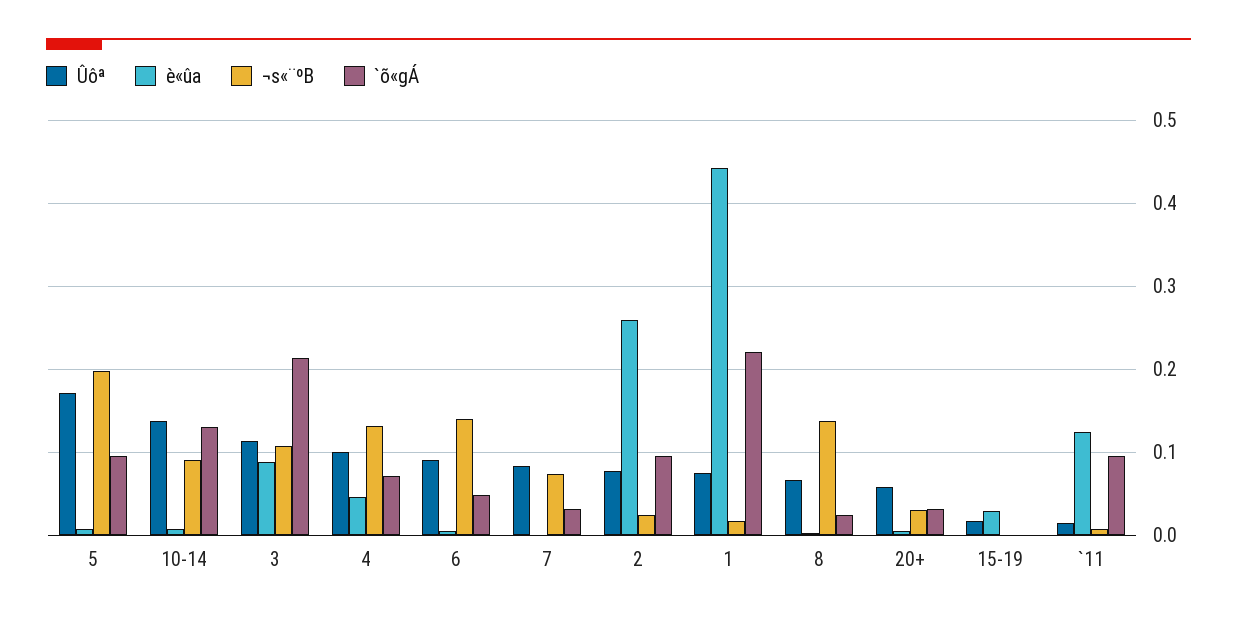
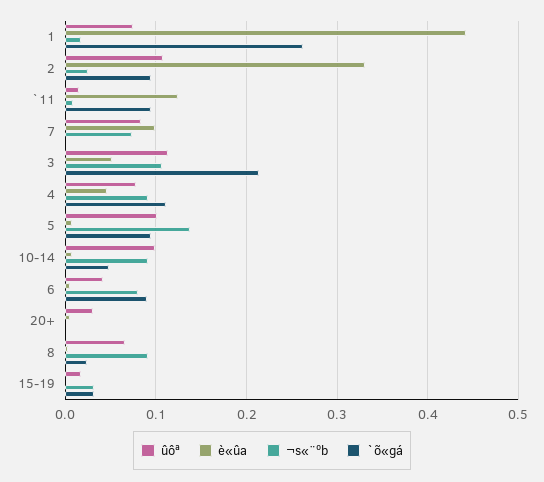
  {
    "Ûôª": {
-     "5": 0.17,
+     "5": 0.1,
-     "10-14": 0.14,
+     "10-14": 0.1,
      "3": 0.11,
-     "4": 0.1,
+     "4": 0.08,
-     "6": 0.09,
+     "6": 0.04,
      "7": 0.08,
-     "2": 0.08,
+     "2": 0.11,
      "1": 0.08,
      "8": 0.07,
-     "20+": 0.06,
+     "20+": 0.03,
      "15-19": 0.02,
      "`11": 0.02
    },
    "è«ûa": {
      "5": 0.01,
      "10-14": 0.01,
-     "3": 0.09,
+     "3": 0.05,
      "4": 0.05,
      "6": 0.01,
-     "7": 0,
+     "7": 0.1,
-     "2": 0.26,
+     "2": 0.33,
      "1": 0.44,
      "8": 0,
      "20+": 0.01,
-     "15-19": 0.03,
+     "15-19": 0,
      "`11": 0.12
    },
    "¬s«¨ºB": {
-     "5": 0.2,
+     "5": 0.14,
      "10-14": 0.09,
      "3": 0.11,
-     "4": 0.13,
+     "4": 0.09,
-     "6": 0.14,
+     "6": 0.08,
      "7": 0.07,
      "2": 0.03,
      "1": 0.02,
-     "8": 0.14,
+     "8": 0.09,
-     "20+": 0.03,
+     "20+": 0,
-     "15-19": 0,
+     "15-19": 0.03,
      "`11": 0.01
    },
    "`õ«gÁ": {
      "5": 0.1,
-     "10-14": 0.13,
+     "10-14": 0.05,
      "3": 0.21,
-     "4": 0.07,
+     "4": 0.11,
-     "6": 0.05,
+     "6": 0.09,
-     "7": 0.03,
+     "7": 0,
      "2": 0.1,
-     "1": 0.22,
+     "1": 0.26,
      "8": 0.02,
-     "20+": 0.03,
+     "20+": 0,
-     "15-19": 0,
+     "15-19": 0.03,
      "`11": 0.1
    }
  }

